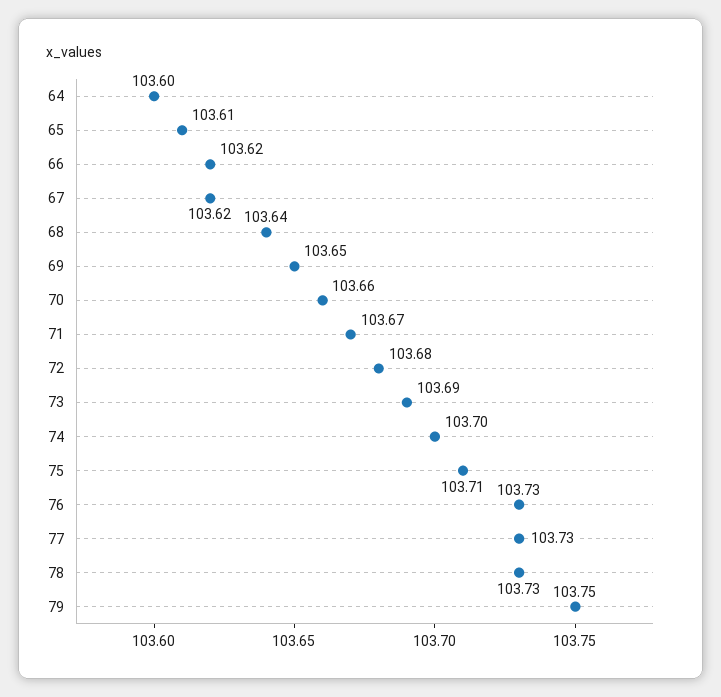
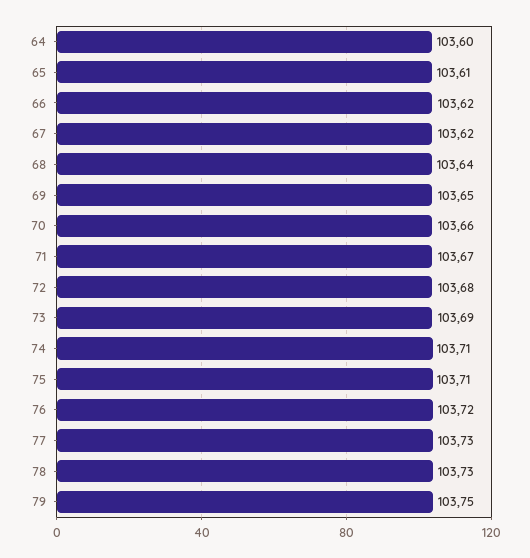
  {
    "64": 103.6,
    "65": 103.61,
    "66": 103.62,
    "67": 103.62,
    "68": 103.64,
    "69": 103.65,
    "70": 103.66,
    "71": 103.67,
    "72": 103.68,
    "73": 103.69,
-   "74": 103.7,
+   "74": 103.71,
    "75": 103.71,
-   "76": 103.73,
+   "76": 103.72,
    "77": 103.73,
    "78": 103.73,
    "79": 103.75
  }

